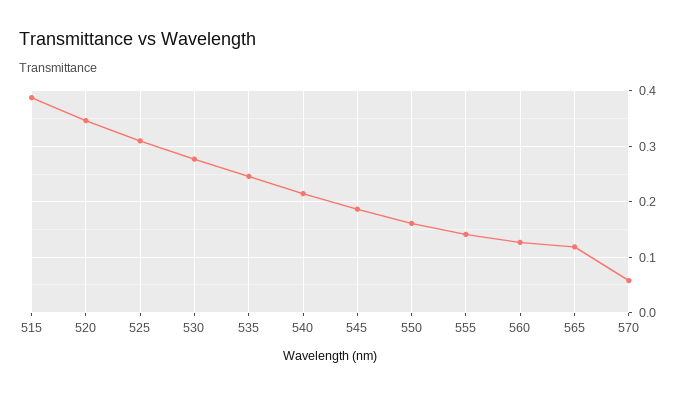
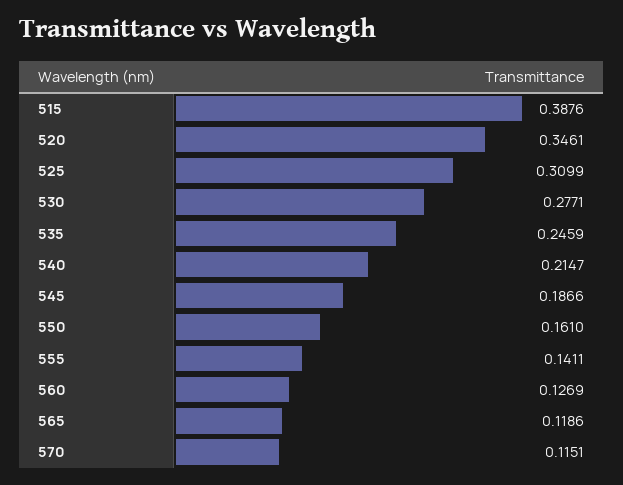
  {
    "515": 0.3876,
    "520": 0.3461,
    "525": 0.3099,
    "530": 0.2771,
    "535": 0.2459,
    "540": 0.2147,
    "545": 0.1866,
    "550": 0.161,
    "555": 0.1411,
    "560": 0.1269,
    "565": 0.1186,
-   "570": 0.06
+   "570": 0.1151
  }

